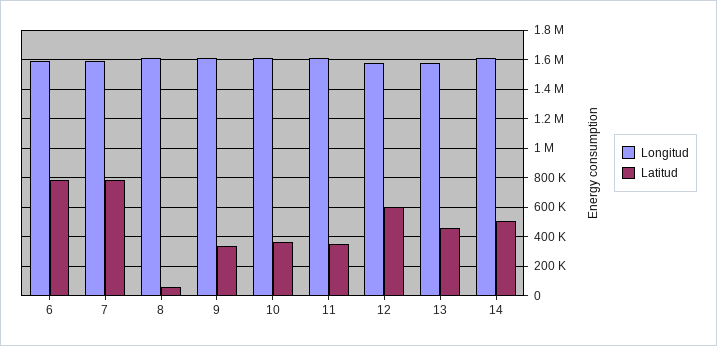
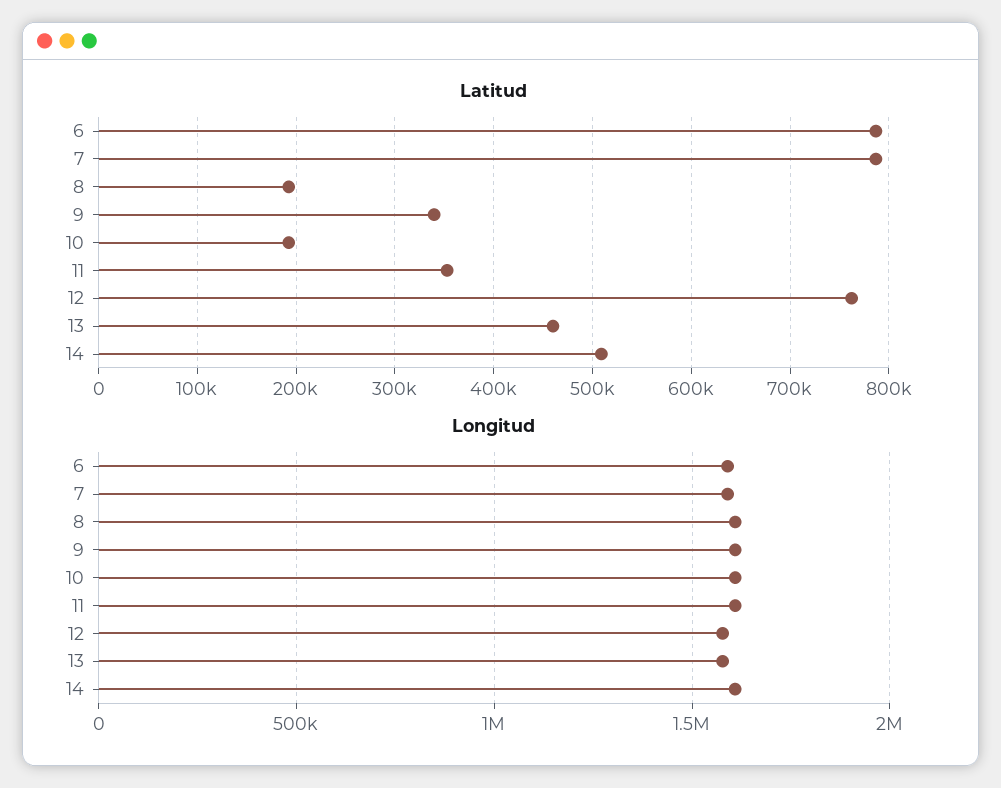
  {
    "Longitud": {
      "6": 1600000,
      "7": 1600000,
      "8": 1600000,
      "9": 1600000,
      "10": 1600000,
      "11": 1600000,
      "12": 1600000,
      "13": 1600000,
      "14": 1600000
    },
    "Latitud": {
      "6": 790000,
      "7": 790000,
-     "8": 50000,
+     "8": 190000,
      "9": 340000,
-     "10": 350000,
+     "10": 190000,
      "11": 350000,
-     "12": 600000,
+     "12": 760000,
      "13": 460000,
      "14": 510000
    }
  }

